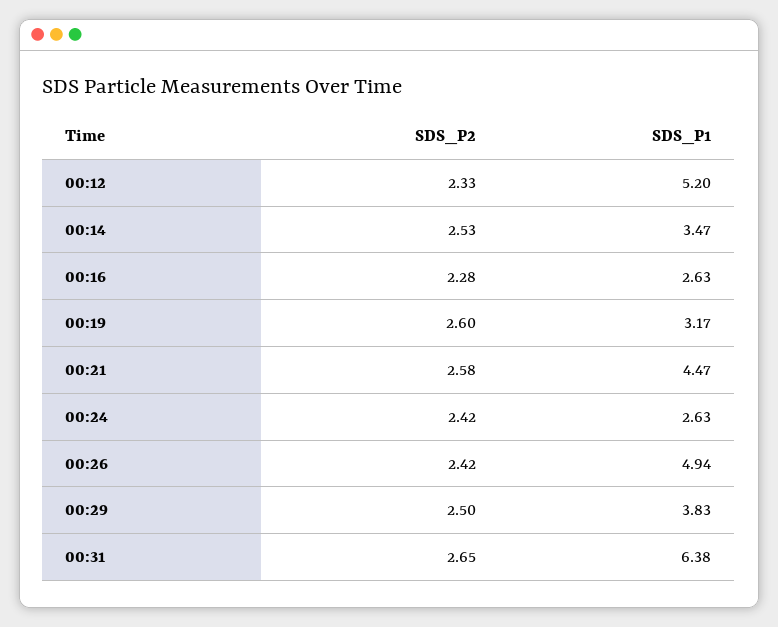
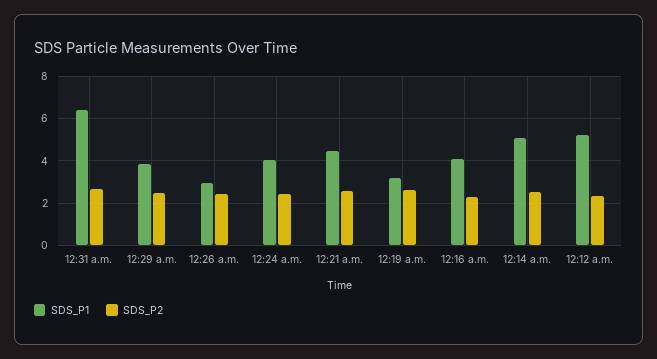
  {
    "SDS_P2": {
      "00:12": 2.33,
      "00:14": 2.53,
      "00:16": 2.28,
      "00:19": 2.6,
      "00:21": 2.58,
      "00:24": 2.42,
      "00:26": 2.42,
      "00:29": 2.5,
      "00:31": 2.65
    },
    "SDS_P1": {
      "00:12": 5.2,
-     "00:14": 3.47,
+     "00:14": 5,
-     "00:16": 2.63,
+     "00:16": 4,
      "00:19": 3.17,
      "00:21": 4.47,
-     "00:24": 2.63,
+     "00:24": 4,
-     "00:26": 4.94,
+     "00:26": 3,
      "00:29": 3.83,
      "00:31": 6.38
    }
  }

